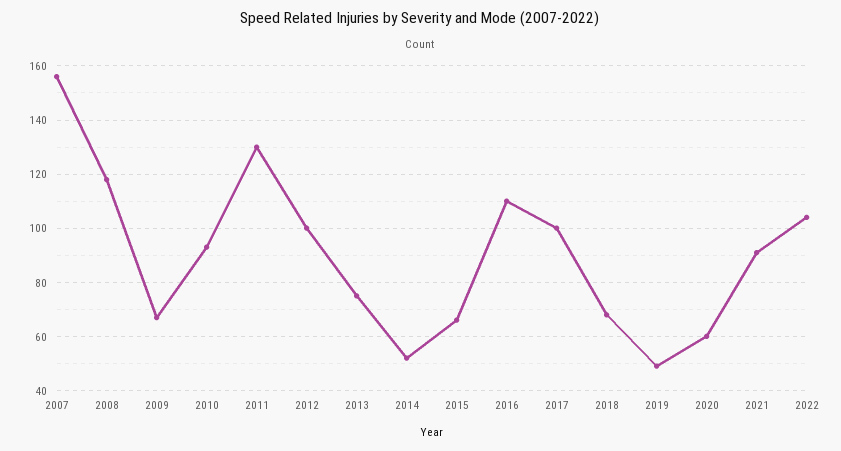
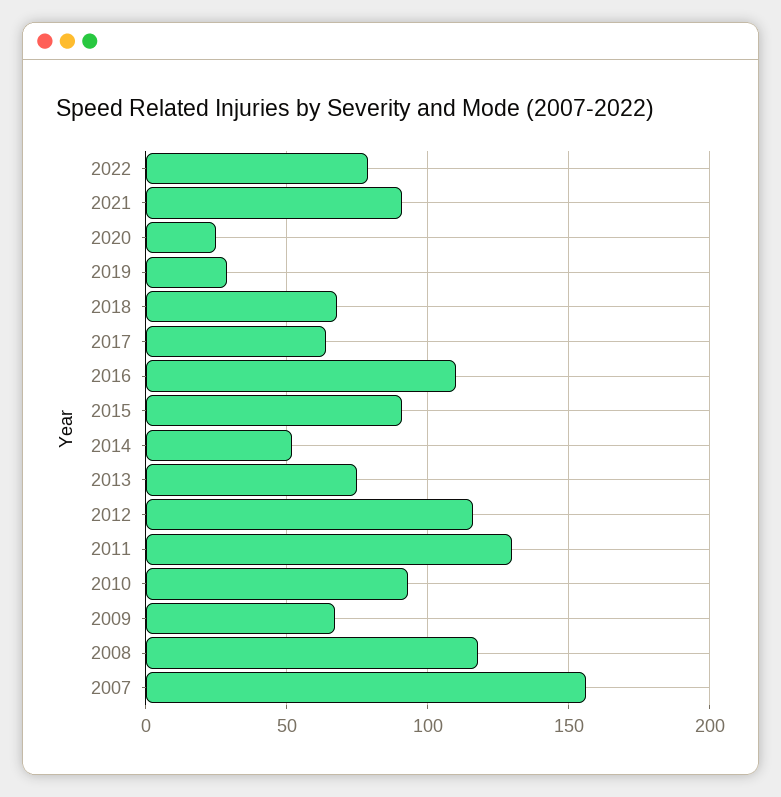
  {
    "2007": 155,
    "2008": 120,
    "2009": 65,
    "2010": 95,
    "2011": 130,
-   "2012": 100,
+   "2012": 115,
    "2013": 75,
    "2014": 50,
-   "2015": 65,
+   "2015": 90,
    "2016": 110,
-   "2017": 100,
+   "2017": 65,
    "2018": 70,
-   "2019": 50,
+   "2019": 30,
-   "2020": 60,
+   "2020": 25,
    "2021": 90,
-   "2022": 105
+   "2022": 80
  }

